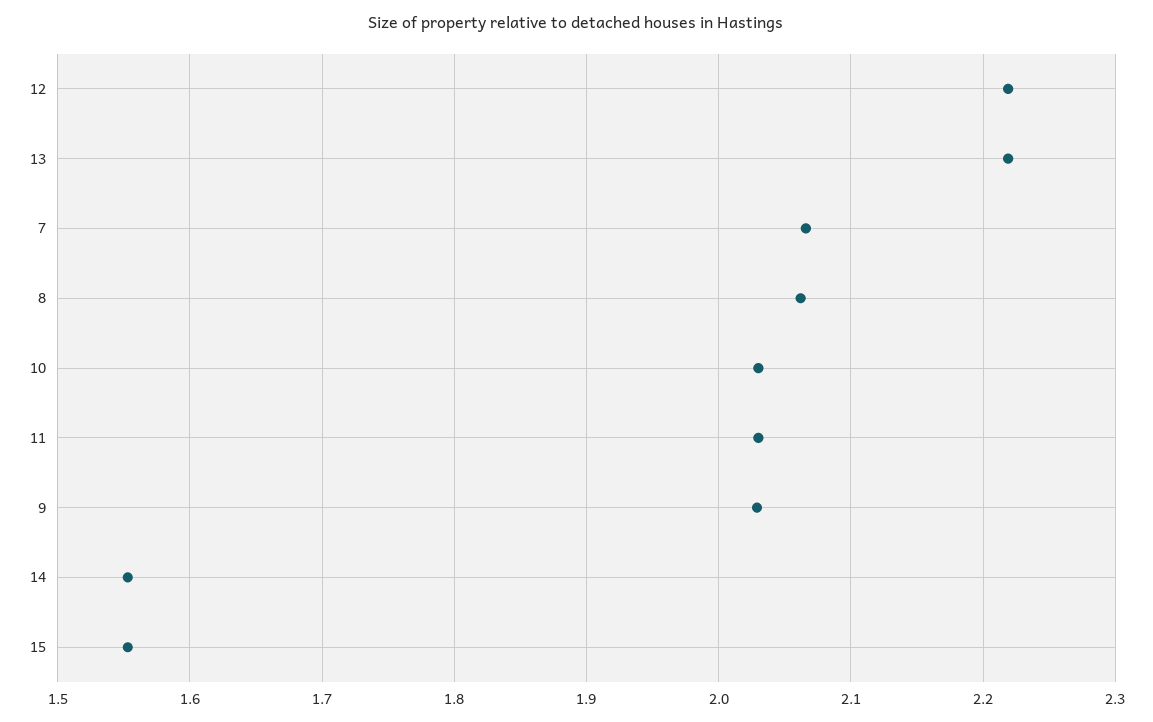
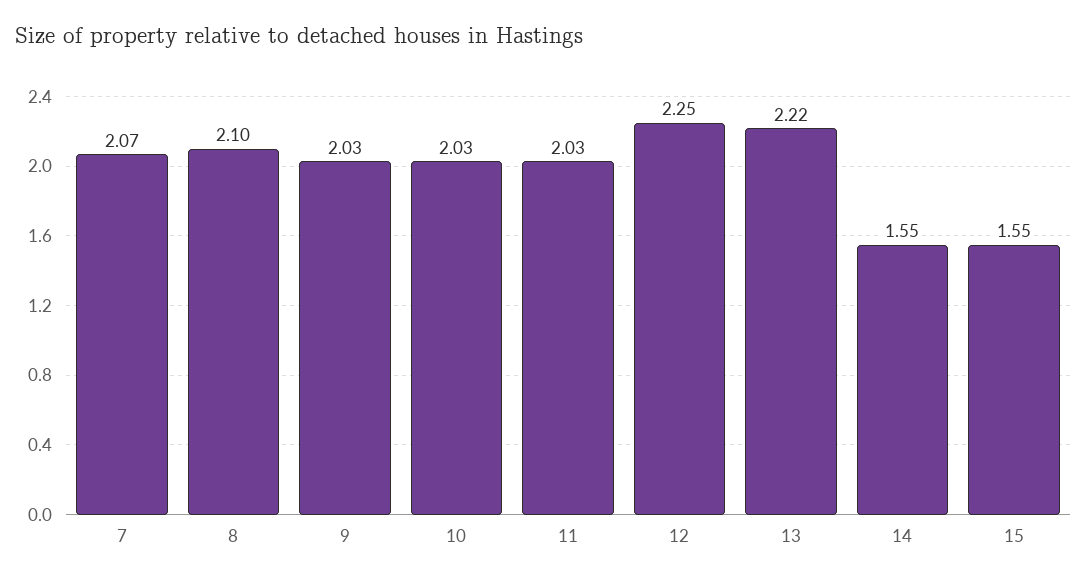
  {
-   "12": 2.22,
+   "12": 2.25,
    "13": 2.22,
    "7": 2.07,
-   "8": 2.06,
+   "8": 2.1,
    "10": 2.03,
    "11": 2.03,
    "9": 2.03,
    "14": 1.55,
    "15": 1.55
  }

